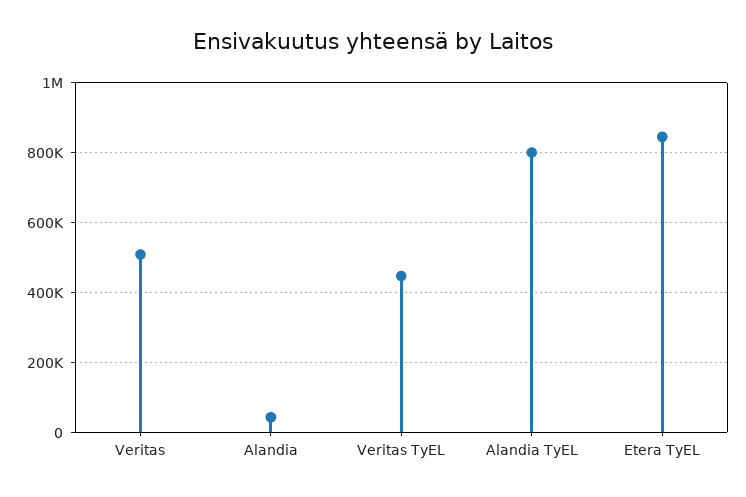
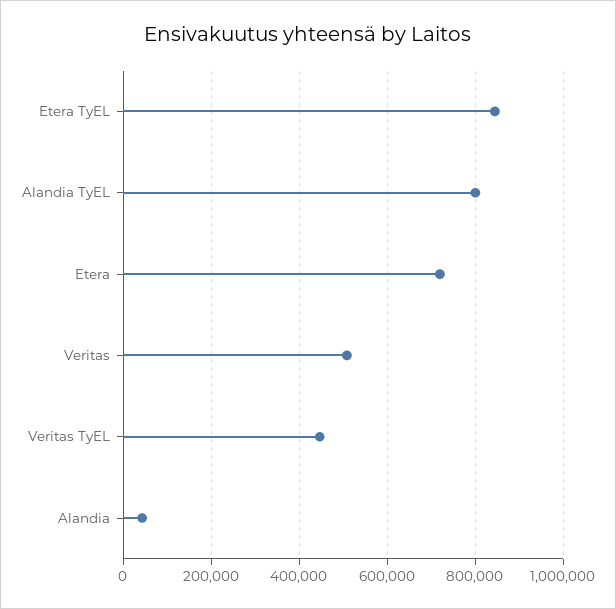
  {
    "Veritas": 500000,
    "Alandia": 40000,
    "Veritas TyEL": 440000,
    "Alandia TyEL": 800000,
-   "Etera TyEL": 840000
+   "Etera TyEL": 840000,
+   "Etera": 720000
  }

